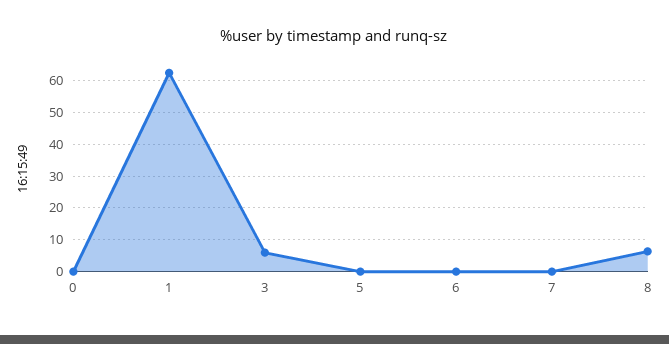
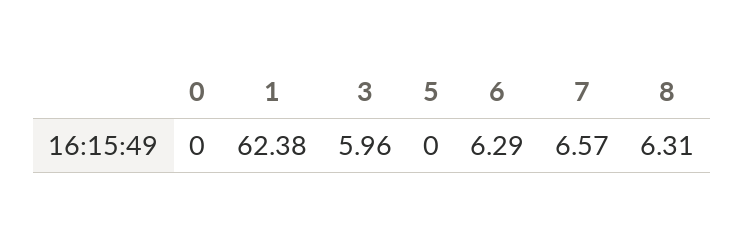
  {
    "0": 0,
    "1": 62.38,
    "3": 5.96,
    "5": 0,
-   "6": 0,
+   "6": 6.29,
-   "7": 0,
+   "7": 6.57,
    "8": 6.31
  }

